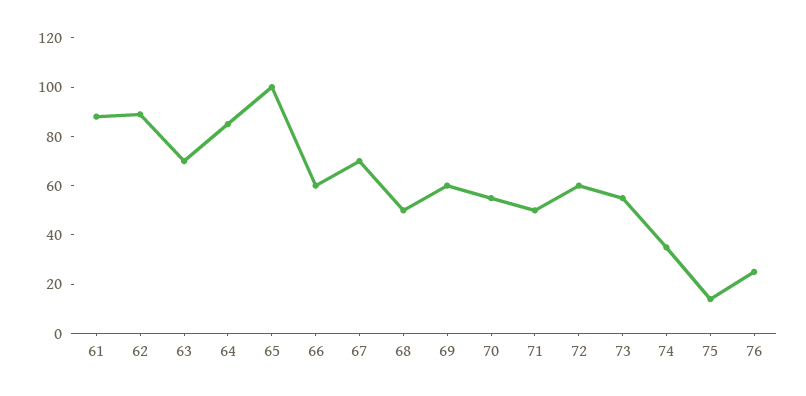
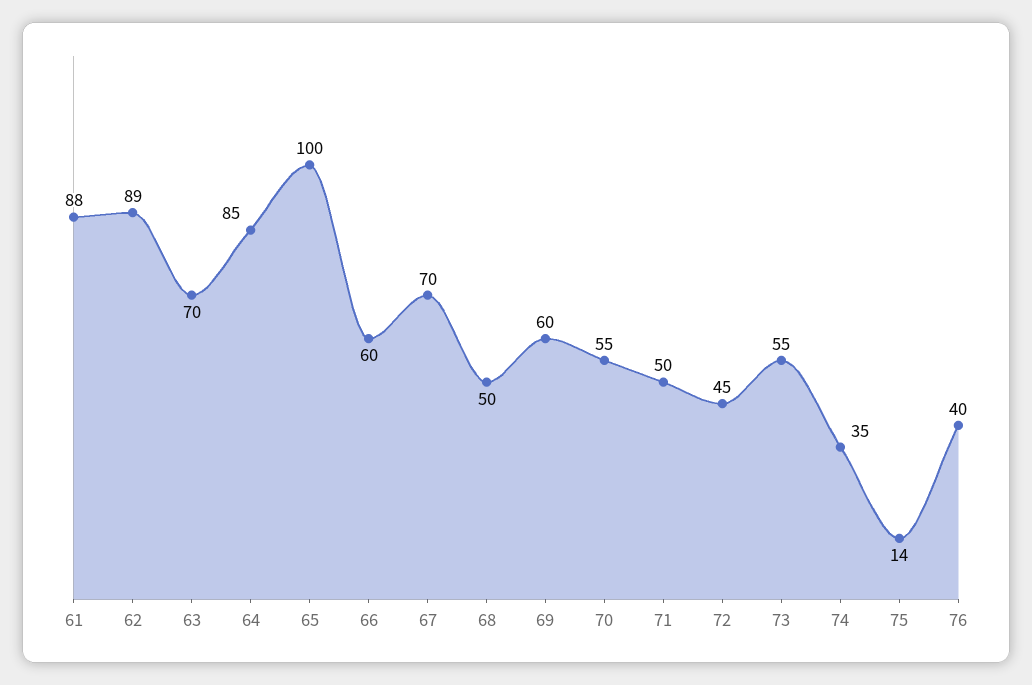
  {
    "61": 88,
    "62": 89,
    "63": 70,
    "64": 85,
    "65": 100,
    "66": 60,
    "67": 70,
    "68": 50,
    "69": 60,
    "70": 55,
    "71": 50,
-   "72": 60,
+   "72": 45,
    "73": 55,
    "74": 35,
    "75": 14,
-   "76": 25
+   "76": 40
  }

